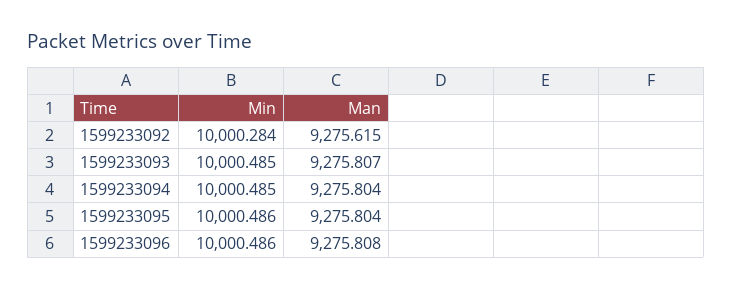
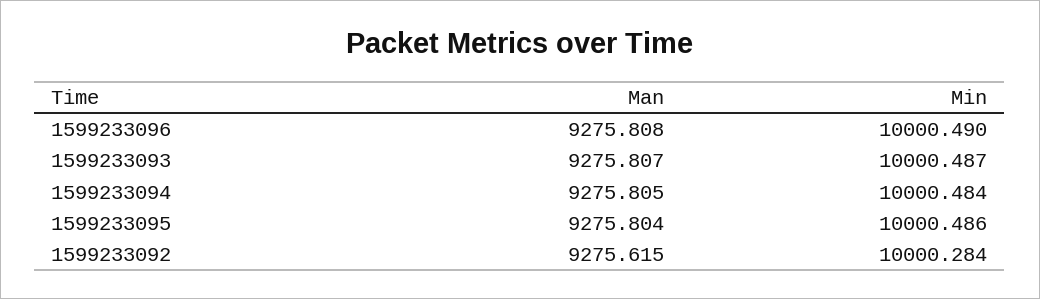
  {
    "Min": {
      "1599233092": 10000.284,
-     "1599233093": 10000.485,
+     "1599233093": 10000.487,
-     "1599233094": 10000.485,
+     "1599233094": 10000.484,
      "1599233095": 10000.486,
-     "1599233096": 10000.486
+     "1599233096": 10000.49
    },
    "Man": {
      "1599233092": 9275.615,
      "1599233093": 9275.807,
-     "1599233094": 9275.804,
+     "1599233094": 9275.805,
      "1599233095": 9275.804,
      "1599233096": 9275.808
    }
  }

